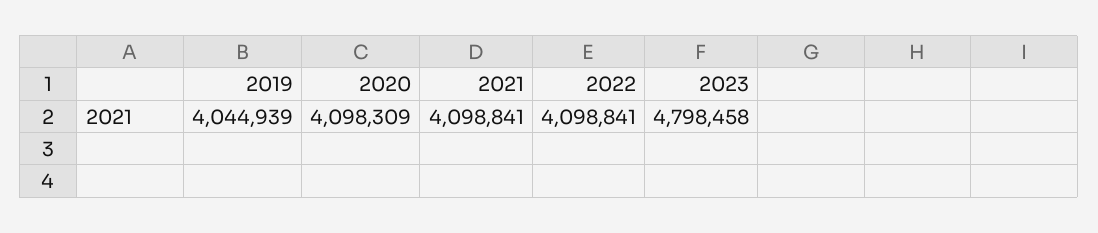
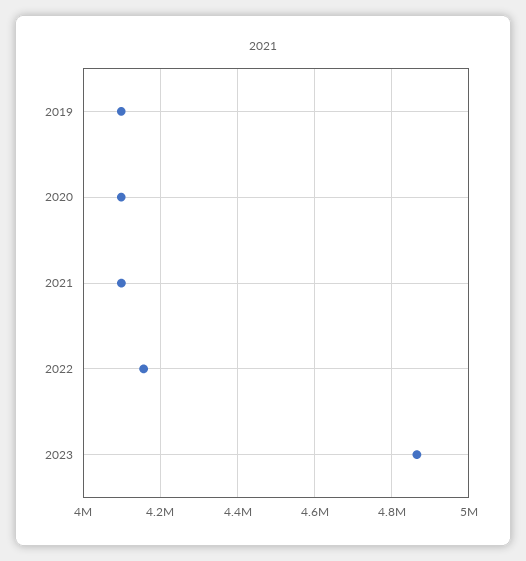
  {
-   "2019": 4044939,
+   "2019": 4100000,
    "2020": 4098309,
    "2021": 4098841,
-   "2022": 4098841,
+   "2022": 4160000,
-   "2023": 4798458
+   "2023": 4860000
  }

